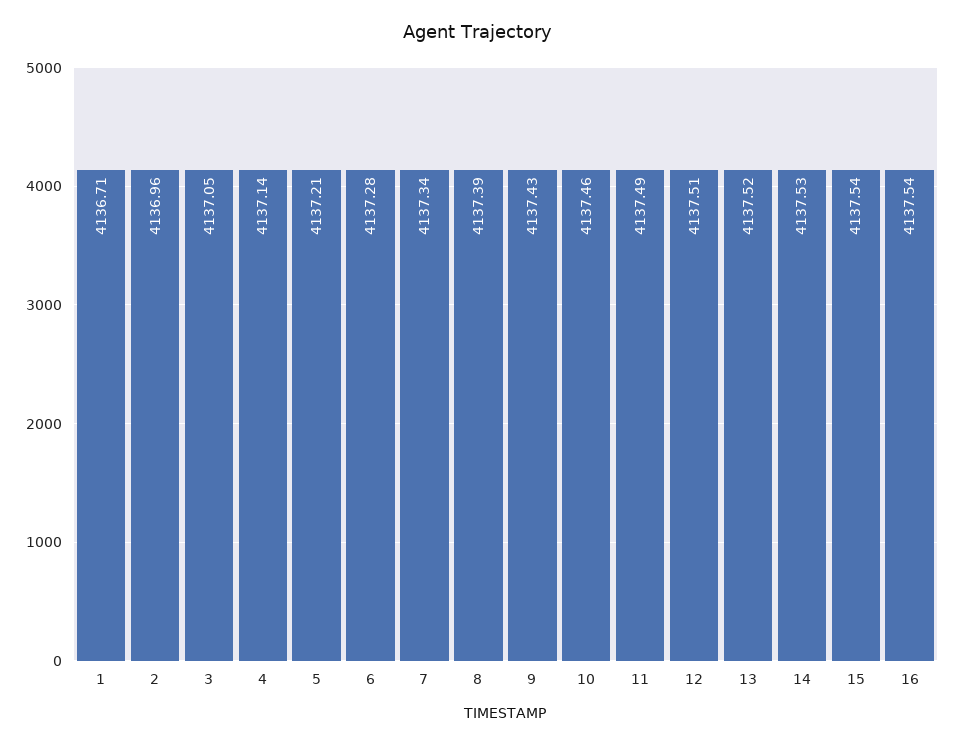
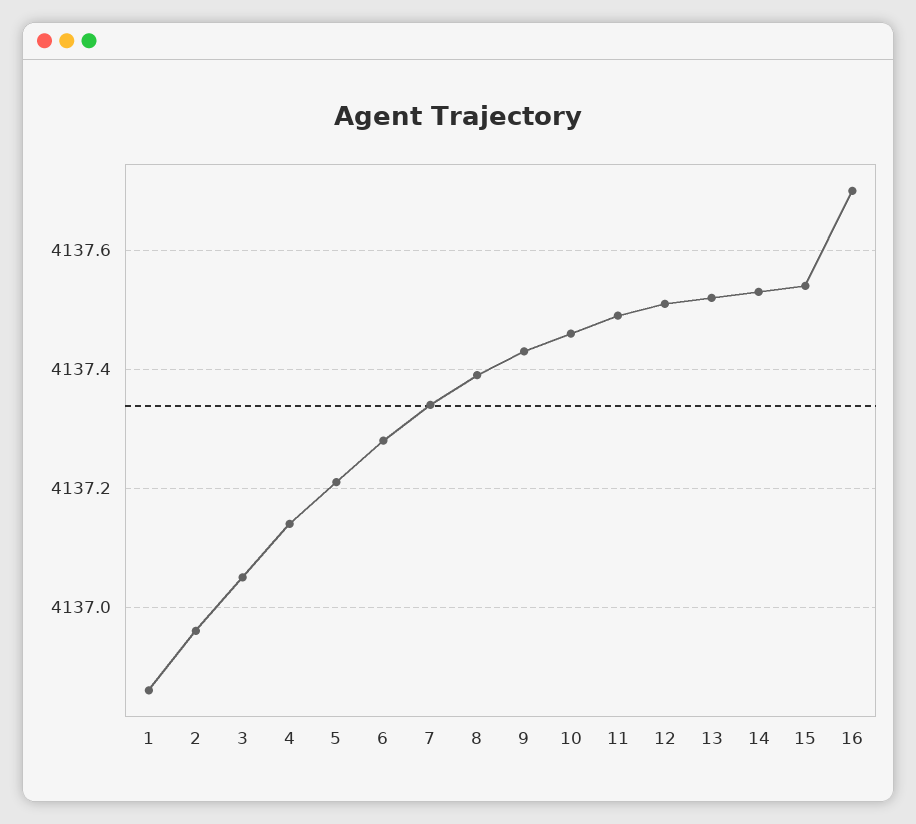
  {
-   "1": 4136.71,
+   "1": 4136.85,
    "2": 4136.96,
    "3": 4137.05,
    "4": 4137.14,
    "5": 4137.21,
    "6": 4137.28,
    "7": 4137.34,
    "8": 4137.39,
    "9": 4137.43,
    "10": 4137.46,
    "11": 4137.49,
    "12": 4137.51,
    "13": 4137.52,
    "14": 4137.53,
    "15": 4137.54,
-   "16": 4137.54
+   "16": 4137.7
  }

